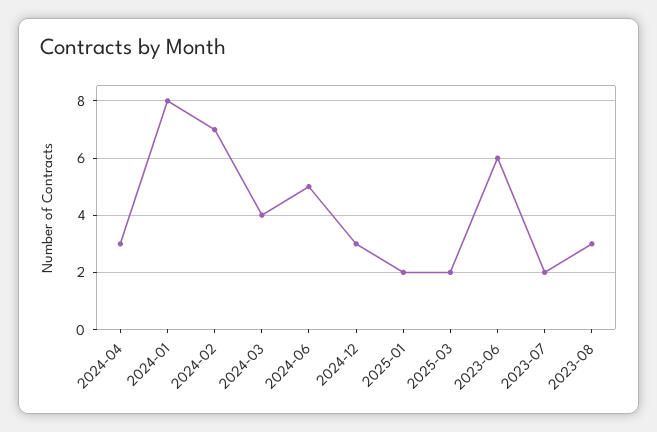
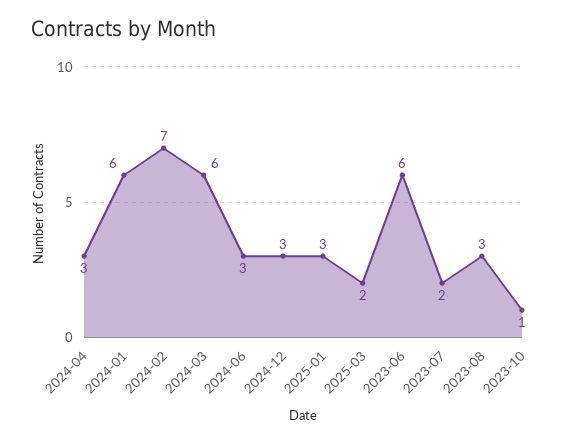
  {
    "2024-04": 3,
-   "2024-01": 8,
+   "2024-01": 6,
    "2024-02": 7,
-   "2024-03": 4,
+   "2024-03": 6,
-   "2024-06": 5,
+   "2024-06": 3,
    "2024-12": 3,
-   "2025-01": 2,
+   "2025-01": 3,
    "2025-03": 2,
    "2023-06": 6,
    "2023-07": 2,
-   "2023-08": 3
+   "2023-08": 3,
+   "2023-10": 1
  }

